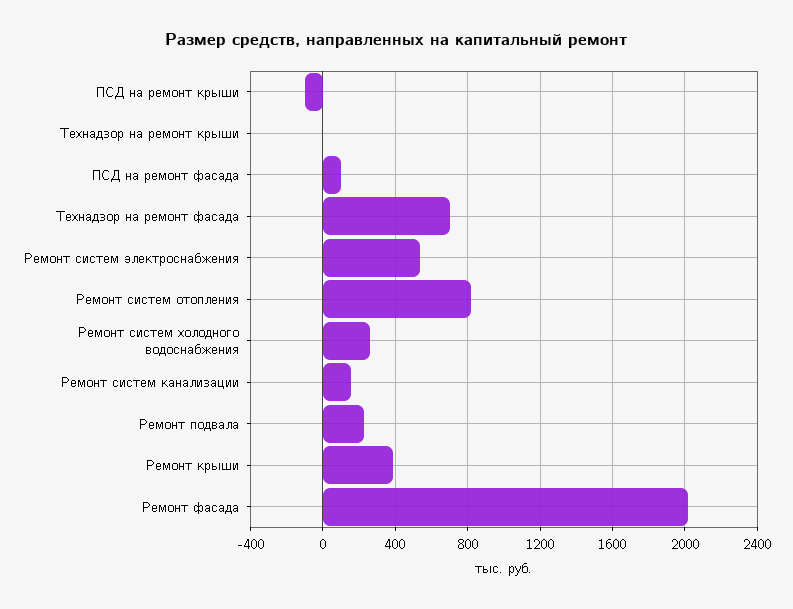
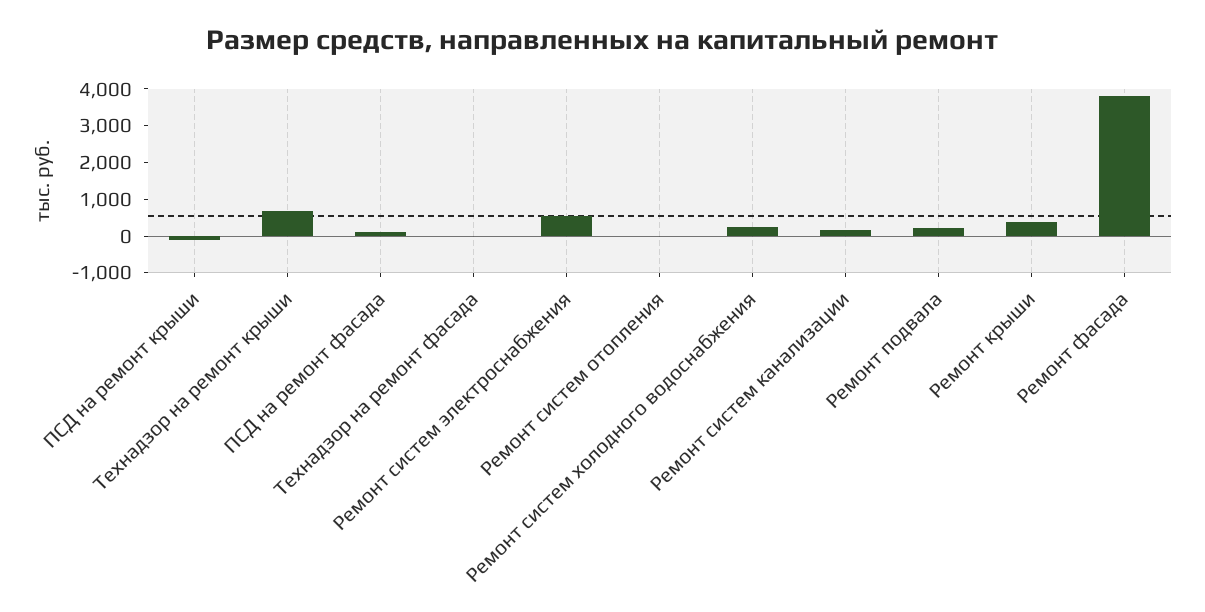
  {
    "ПСД на ремонт крыши": -100,
-   "Технадзор на ремонт крыши": 0,
+   "Технадзор на ремонт крыши": 750,
    "ПСД на ремонт фасада": 100,
-   "Технадзор на ремонт фасада": 700,
+   "Технадзор на ремонт фасада": 0,
    "Ремонт систем электроснабжения": 550,
-   "Ремонт систем отопления": 800,
+   "Ремонт систем отопления": 0,
    "Ремонт систем холодного водоснабжения": 250,
    "Ремонт систем канализации": 150,
    "Ремонт подвала": 250,
    "Ремонт крыши": 400,
-   "Ремонт фасада": 2000
+   "Ремонт фасада": 3750
  }

